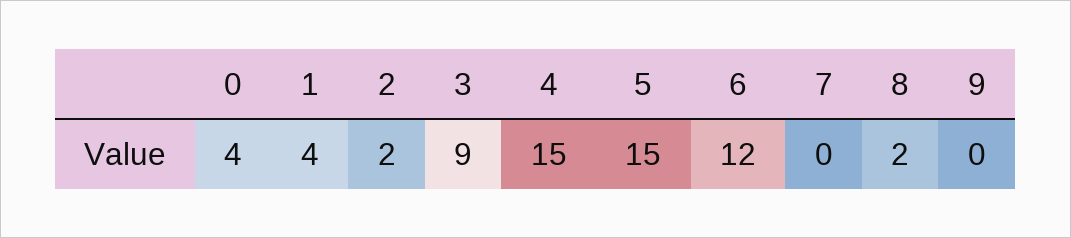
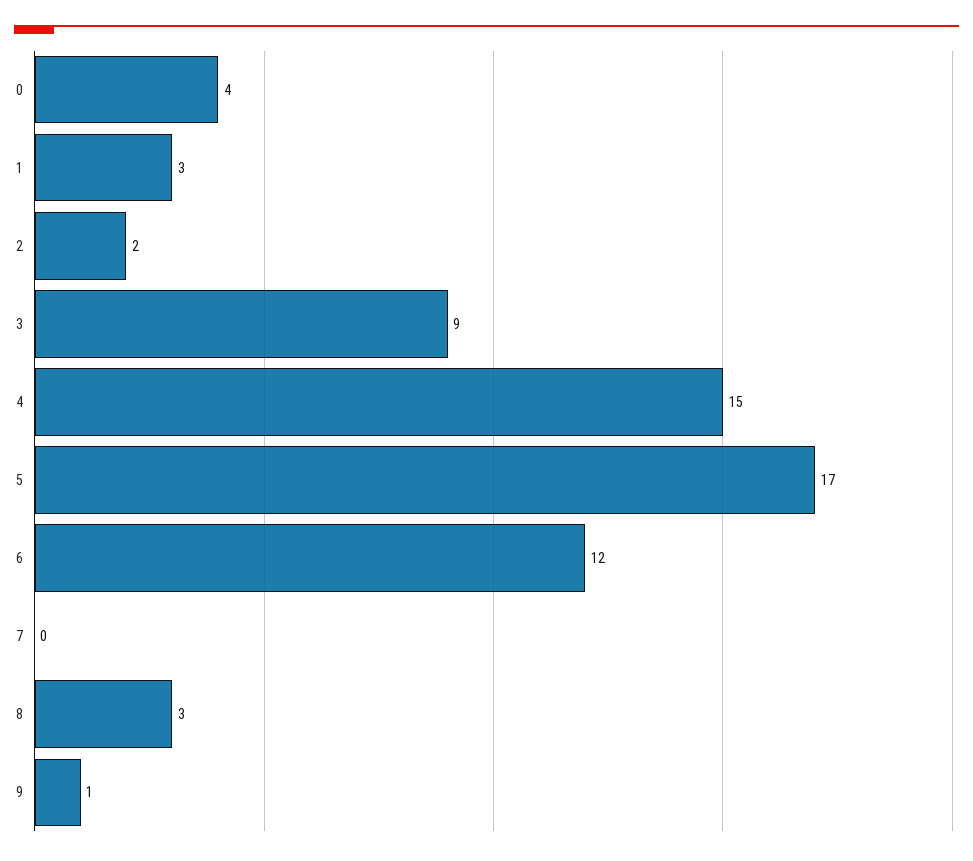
  {
    "0": 4,
-   "1": 4,
+   "1": 3,
    "2": 2,
    "3": 9,
    "4": 15,
-   "5": 15,
+   "5": 17,
    "6": 12,
    "7": 0,
-   "8": 2,
+   "8": 3,
-   "9": 0
+   "9": 1
  }

